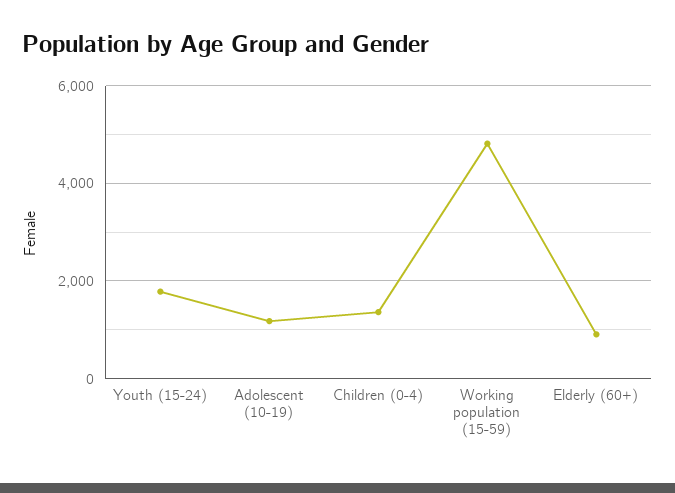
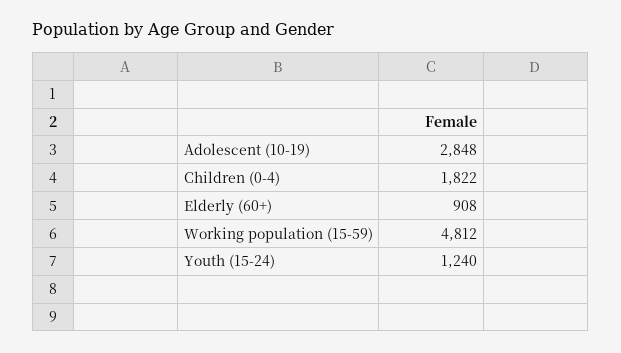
  {
-   "Youth (15-24)": 1800,
+   "Youth (15-24)": 1240,
-   "Adolescent (10-19)": 1200,
+   "Adolescent (10-19)": 2848,
-   "Children (0-4)": 1400,
+   "Children (0-4)": 1822,
    "Working population (15-59)": 4812,
    "Elderly (60+)": 908
  }

